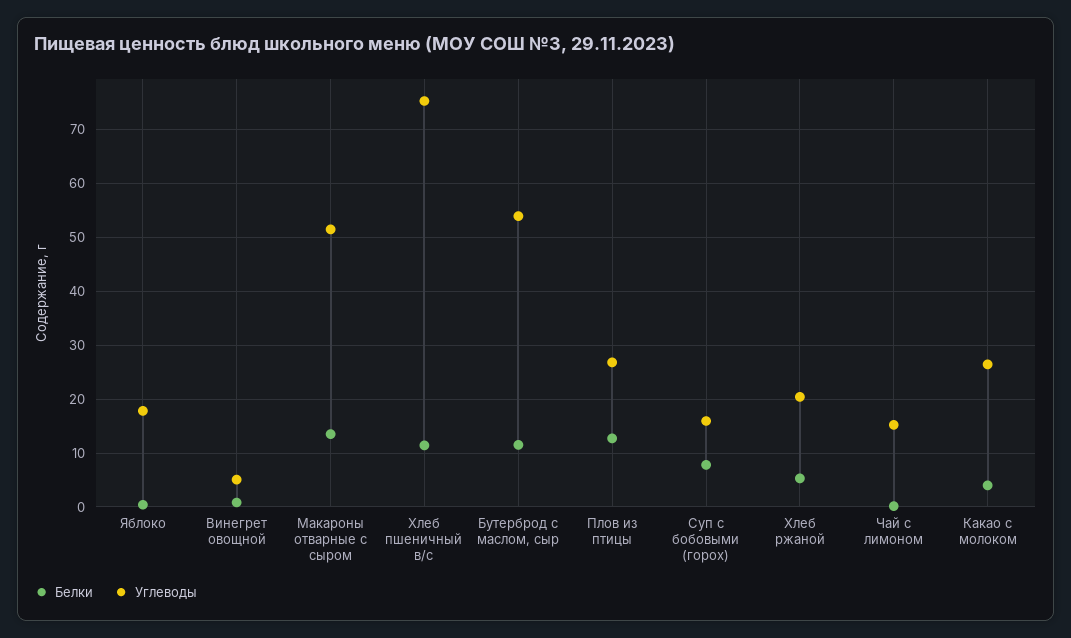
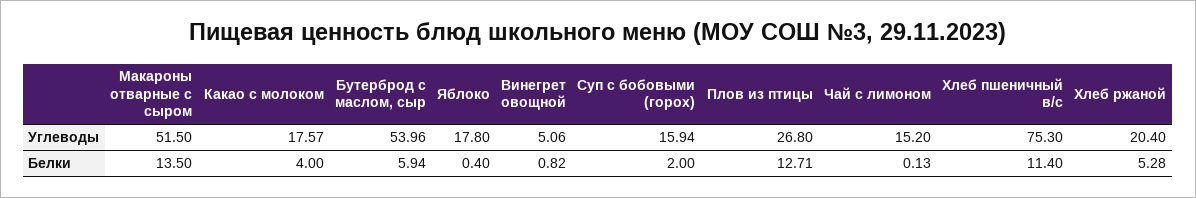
  {
    "Белки": {
      "Яблоко": 0.4,
      "Винегрет овощной": 0.82,
      "Макароны отварные с сыром": 13.5,
      "Хлеб пшеничный в/с": 11.4,
-     "Бутерброд с маслом, сыр": 12,
+     "Бутерброд с маслом, сыр": 5.94,
      "Плов из птицы": 12.71,
-     "Суп с бобовыми (горох)": 8,
+     "Суп с бобовыми (горох)": 2,
      "Хлеб ржаной": 5.28,
      "Чай с лимоном": 0.13,
      "Какао с молоком": 4
    },
    "Углеводы": {
      "Яблоко": 17.8,
      "Винегрет овощной": 5.06,
      "Макароны отварные с сыром": 51.5,
      "Хлеб пшеничный в/с": 75.3,
      "Бутерброд с маслом, сыр": 53.96,
      "Плов из птицы": 26.8,
      "Суп с бобовыми (горох)": 15.94,
      "Хлеб ржаной": 20.4,
      "Чай с лимоном": 15.2,
-     "Какао с молоком": 26
+     "Какао с молоком": 17.57
    }
  }

